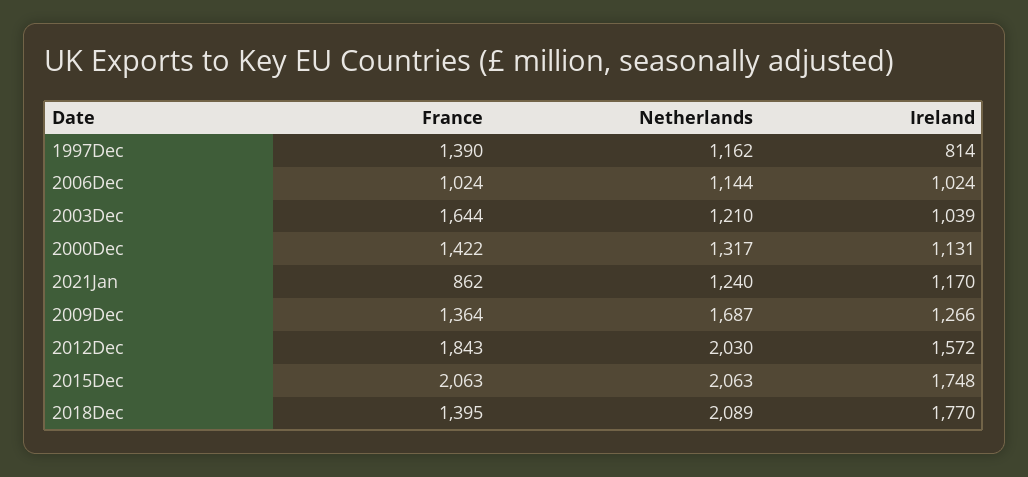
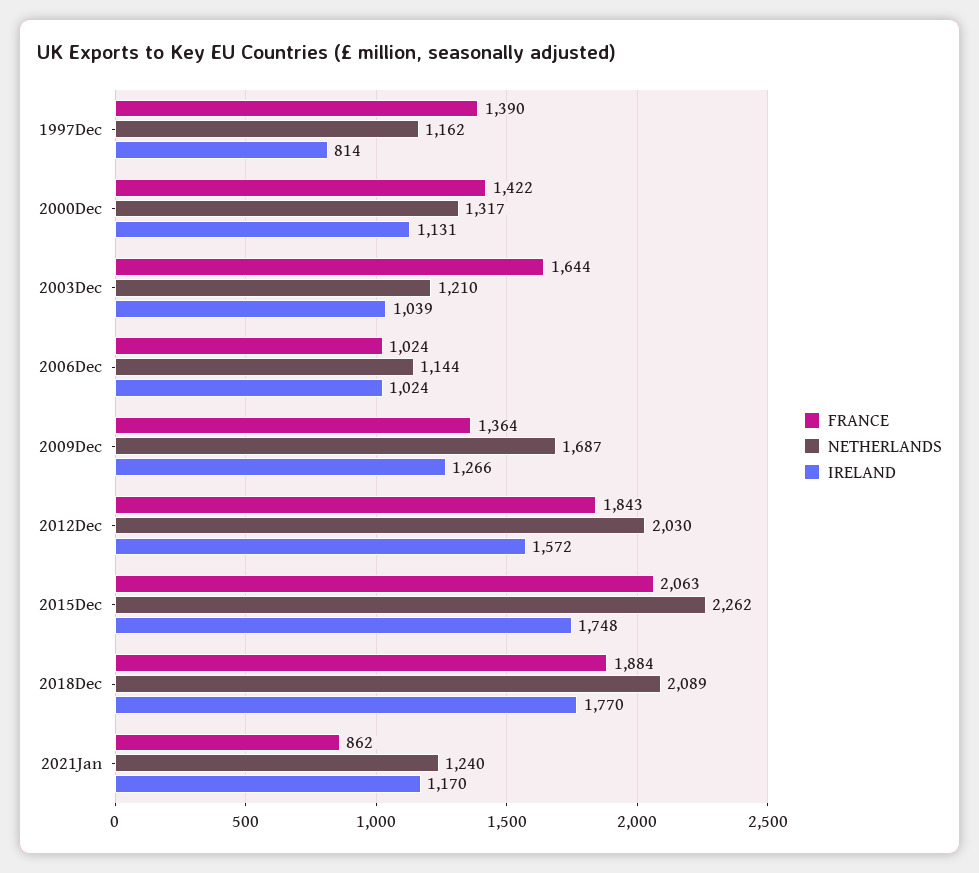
  {
    "France": {
      "1997Dec": 1390,
      "2006Dec": 1024,
      "2003Dec": 1644,
      "2000Dec": 1422,
      "2021Jan": 862,
      "2009Dec": 1364,
      "2012Dec": 1843,
      "2015Dec": 2063,
-     "2018Dec": 1395
+     "2018Dec": 1884
    },
    "Netherlands": {
      "1997Dec": 1162,
      "2006Dec": 1144,
      "2003Dec": 1210,
      "2000Dec": 1317,
      "2021Jan": 1240,
      "2009Dec": 1687,
      "2012Dec": 2030,
-     "2015Dec": 2063,
+     "2015Dec": 2262,
      "2018Dec": 2089
    },
    "Ireland": {
      "1997Dec": 814,
      "2006Dec": 1024,
      "2003Dec": 1039,
      "2000Dec": 1131,
      "2021Jan": 1170,
      "2009Dec": 1266,
      "2012Dec": 1572,
      "2015Dec": 1748,
      "2018Dec": 1770
    }
  }

